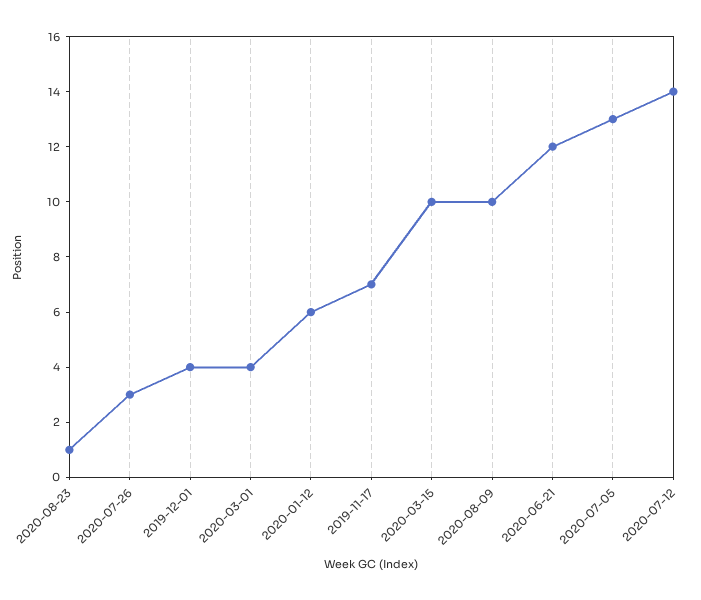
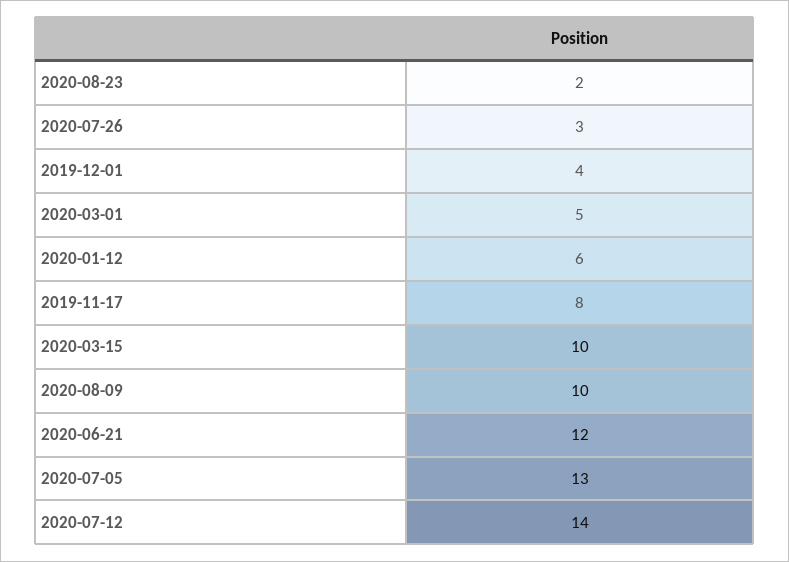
  {
-   "2020-08-23": 1,
+   "2020-08-23": 2,
    "2020-07-26": 3,
    "2019-12-01": 4,
-   "2020-03-01": 4,
+   "2020-03-01": 5,
    "2020-01-12": 6,
-   "2019-11-17": 7,
+   "2019-11-17": 8,
    "2020-03-15": 10,
    "2020-08-09": 10,
    "2020-06-21": 12,
    "2020-07-05": 13,
    "2020-07-12": 14
  }

